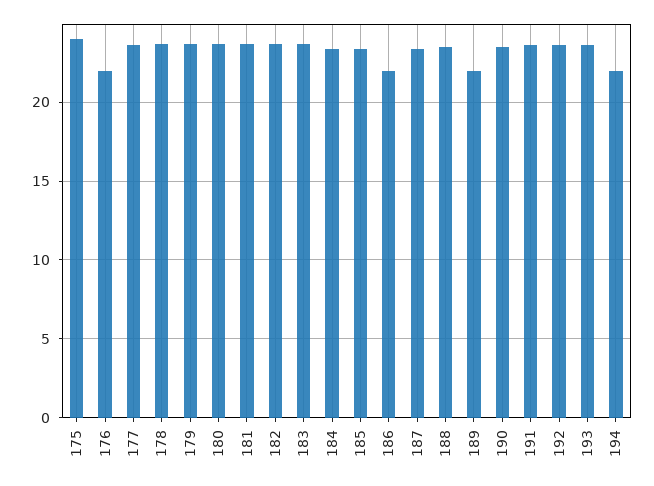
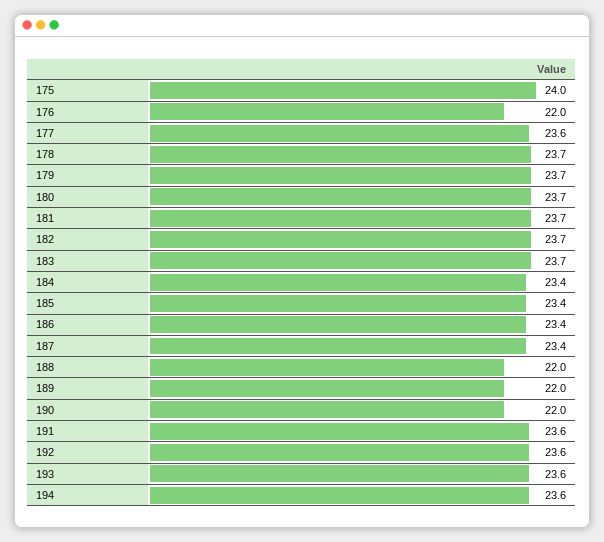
  {
    "175": 24,
    "176": 22,
    "177": 23.6,
    "178": 23.7,
    "179": 23.7,
    "180": 23.7,
    "181": 23.7,
    "182": 23.7,
    "183": 23.7,
    "184": 23.4,
    "185": 23.4,
-   "186": 22,
+   "186": 23.4,
    "187": 23.4,
-   "188": 23.5,
+   "188": 22,
    "189": 22,
-   "190": 23.5,
+   "190": 22,
    "191": 23.6,
    "192": 23.6,
    "193": 23.6,
-   "194": 22
+   "194": 23.6
  }

